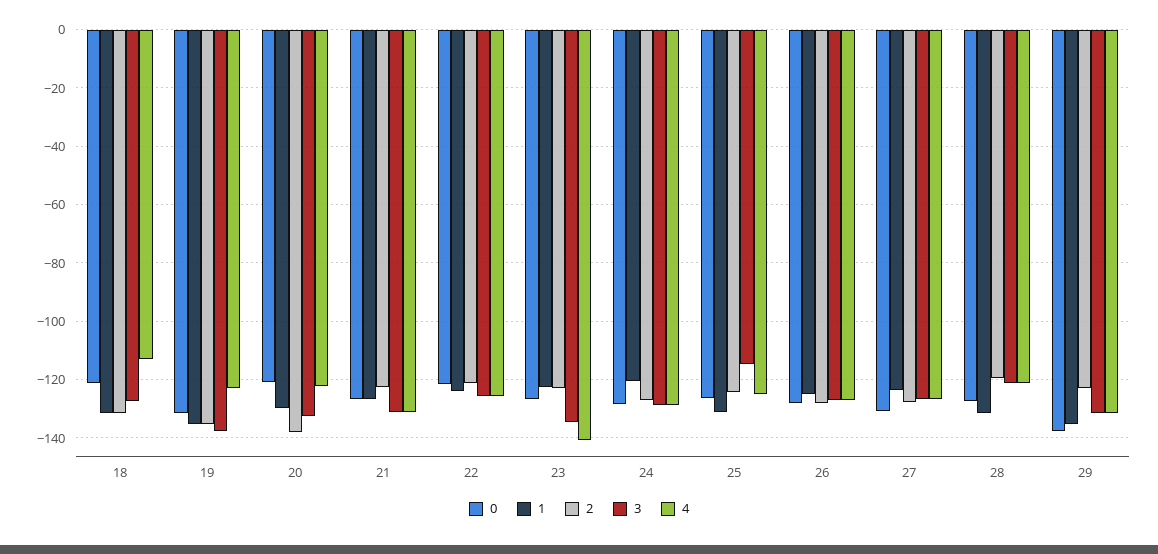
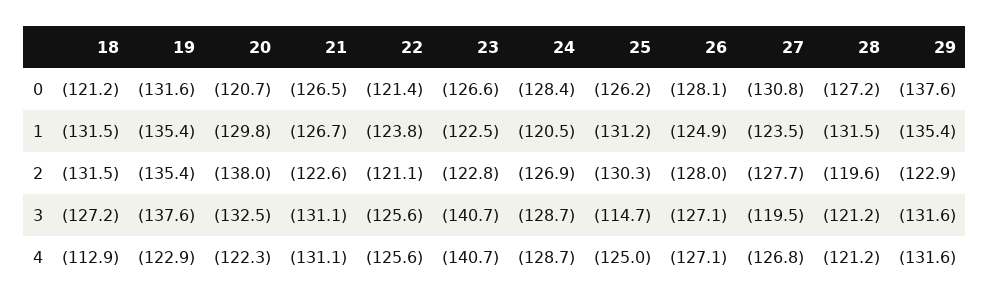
  {
    "0": {
      "18": -121.2,
      "19": -131.6,
      "20": -120.7,
      "21": -126.5,
      "22": -121.4,
      "23": -126.6,
      "24": -128.4,
      "25": -126.2,
      "26": -128.1,
      "27": -130.8,
      "28": -127.2,
      "29": -137.6
    },
    "1": {
      "18": -131.5,
      "19": -135.4,
      "20": -129.8,
      "21": -126.7,
      "22": -123.8,
      "23": -122.5,
      "24": -120.5,
      "25": -131.2,
      "26": -124.9,
      "27": -123.5,
      "28": -131.5,
      "29": -135.4
    },
    "2": {
      "18": -131.5,
      "19": -135.4,
      "20": -138,
      "21": -122.6,
      "22": -121.1,
      "23": -122.8,
      "24": -126.9,
-     "25": -125,
+     "25": -130.3,
      "26": -128,
      "27": -127.7,
      "28": -119.6,
      "29": -122.9
    },
    "3": {
      "18": -127.2,
      "19": -137.6,
      "20": -132.5,
      "21": -131.1,
      "22": -125.6,
-     "23": -135,
+     "23": -140.7,
      "24": -128.7,
      "25": -114.7,
      "26": -127.1,
-     "27": -127.5,
+     "27": -119.5,
      "28": -121.2,
      "29": -131.6
    },
    "4": {
      "18": -112.9,
      "19": -122.9,
      "20": -122.3,
      "21": -131.1,
      "22": -125.6,
      "23": -140.7,
      "24": -128.7,
      "25": -125,
      "26": -127.1,
      "27": -126.8,
      "28": -121.2,
      "29": -131.6
    }
  }

